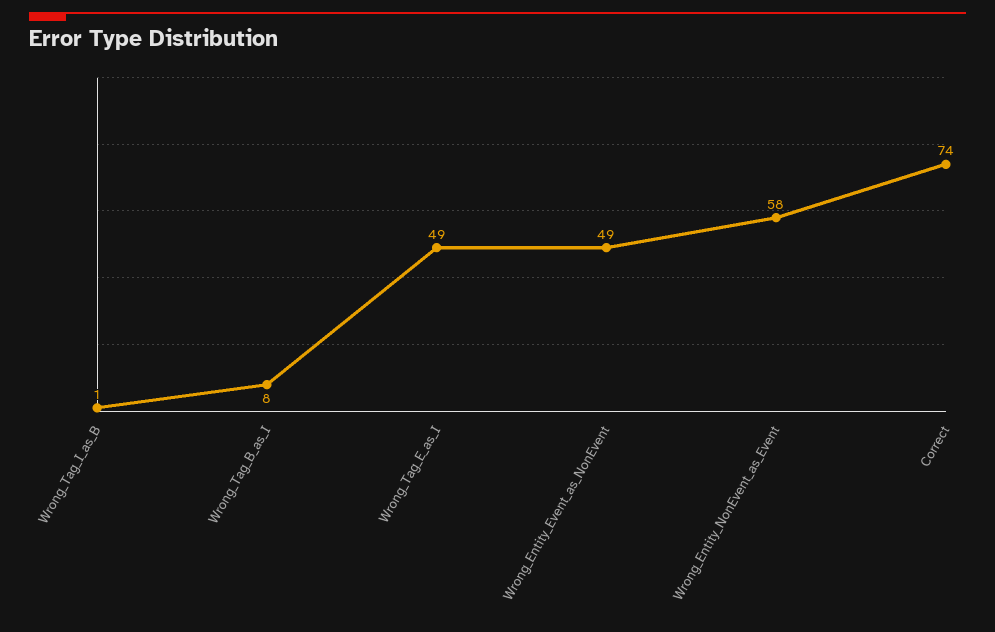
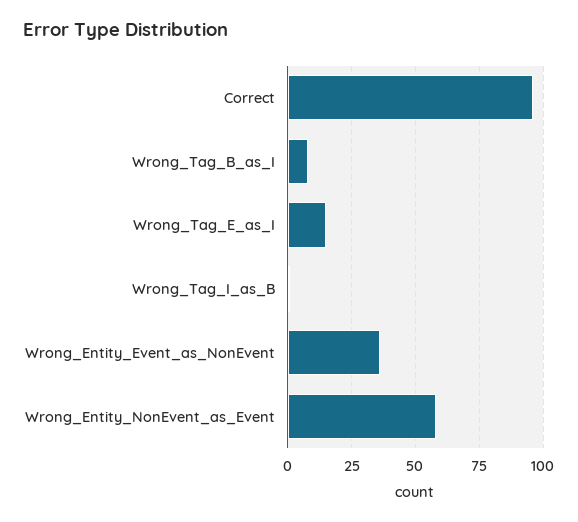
  {
    "Wrong_Tag_I_as_B": 1,
    "Wrong_Tag_B_as_I": 8,
-   "Wrong_Tag_E_as_I": 49,
+   "Wrong_Tag_E_as_I": 15,
-   "Wrong_Entity_Event_as_NonEvent": 49,
+   "Wrong_Entity_Event_as_NonEvent": 35,
    "Wrong_Entity_NonEvent_as_Event": 58,
-   "Correct": 74
+   "Correct": 95
  }

